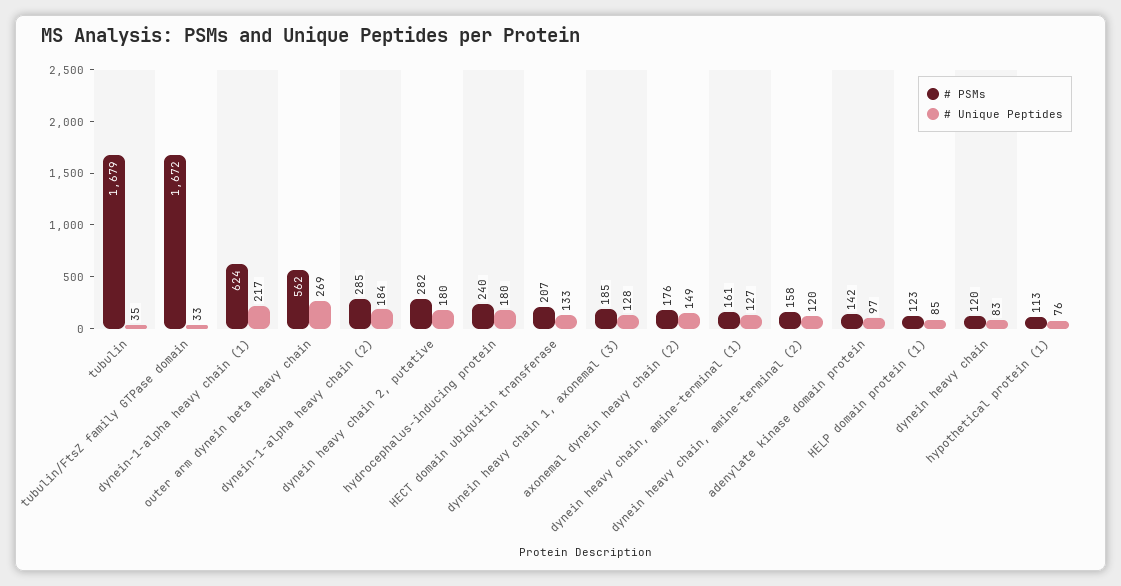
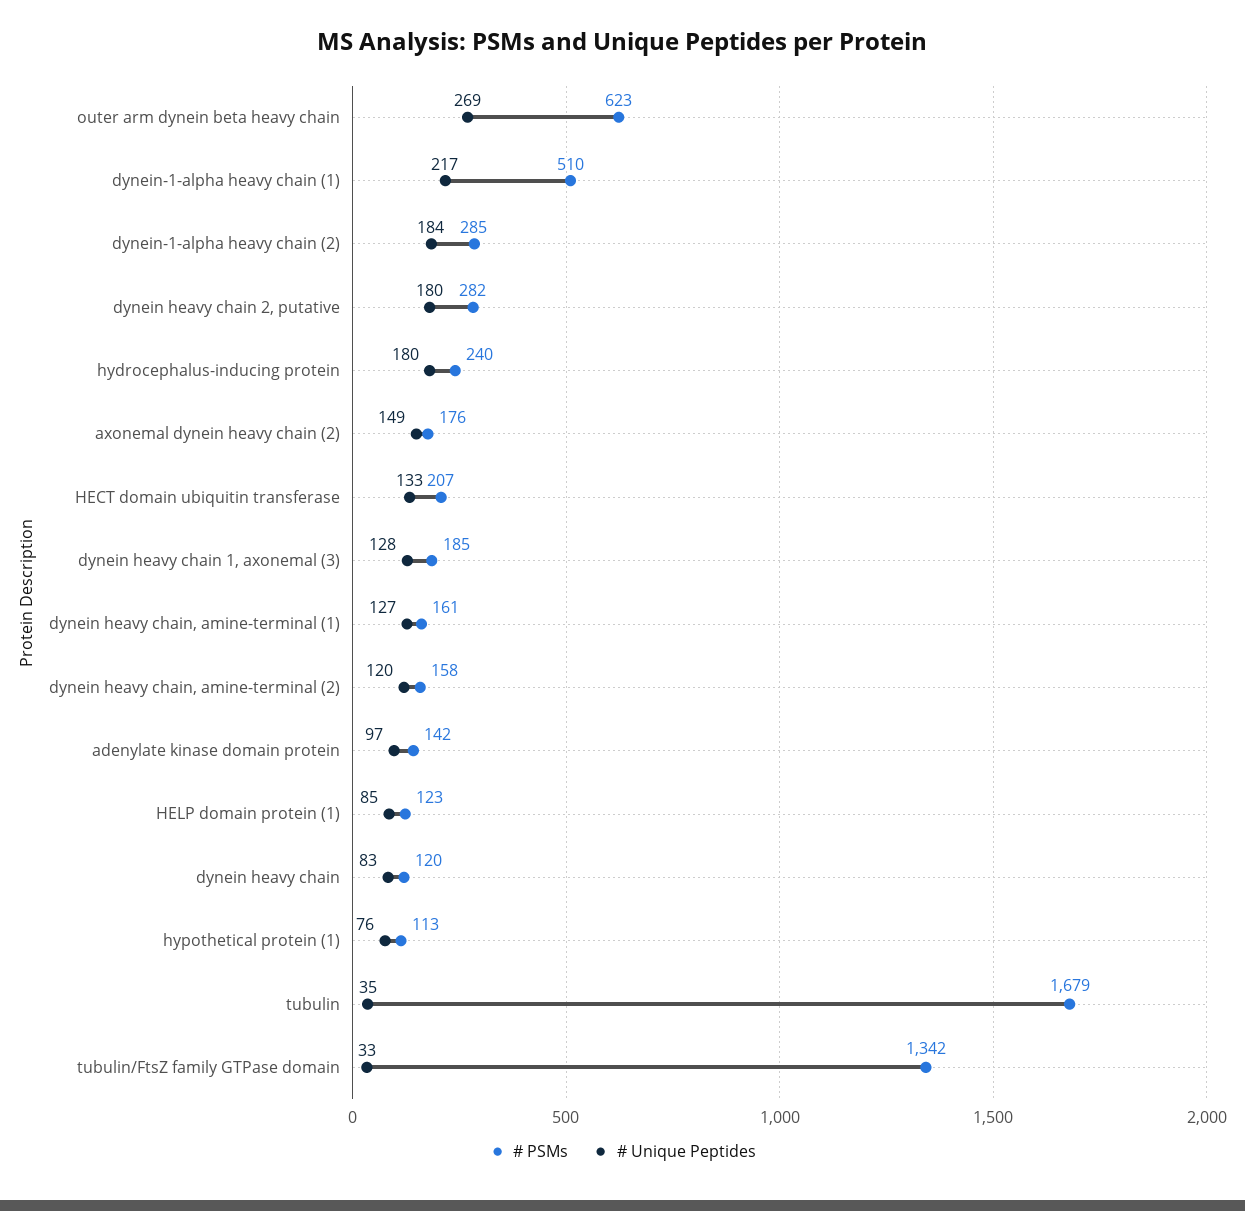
  {
    "# PSMs": {
      "tubulin": 1679,
-     "tubulin/FtsZ family GTPase domain": 1672,
+     "tubulin/FtsZ family GTPase domain": 1342,
-     "dynein-1-alpha heavy chain (1)": 624,
+     "dynein-1-alpha heavy chain (1)": 510,
-     "outer arm dynein beta heavy chain": 562,
+     "outer arm dynein beta heavy chain": 623,
      "dynein-1-alpha heavy chain (2)": 285,
      "dynein heavy chain 2, putative": 282,
      "hydrocephalus-inducing protein": 240,
      "HECT domain ubiquitin transferase": 207,
      "dynein heavy chain 1, axonemal (3)": 185,
      "axonemal dynein heavy chain (2)": 176,
      "dynein heavy chain, amine-terminal (1)": 161,
      "dynein heavy chain, amine-terminal (2)": 158,
      "adenylate kinase domain protein": 142,
      "HELP domain protein (1)": 123,
      "dynein heavy chain": 120,
      "hypothetical protein (1)": 113
    },
    "# Unique Peptides": {
      "tubulin": 35,
      "tubulin/FtsZ family GTPase domain": 33,
      "dynein-1-alpha heavy chain (1)": 217,
      "outer arm dynein beta heavy chain": 269,
      "dynein-1-alpha heavy chain (2)": 184,
      "dynein heavy chain 2, putative": 180,
      "hydrocephalus-inducing protein": 180,
      "HECT domain ubiquitin transferase": 133,
      "dynein heavy chain 1, axonemal (3)": 128,
      "axonemal dynein heavy chain (2)": 149,
      "dynein heavy chain, amine-terminal (1)": 127,
      "dynein heavy chain, amine-terminal (2)": 120,
      "adenylate kinase domain protein": 97,
      "HELP domain protein (1)": 85,
      "dynein heavy chain": 83,
      "hypothetical protein (1)": 76
    }
  }

